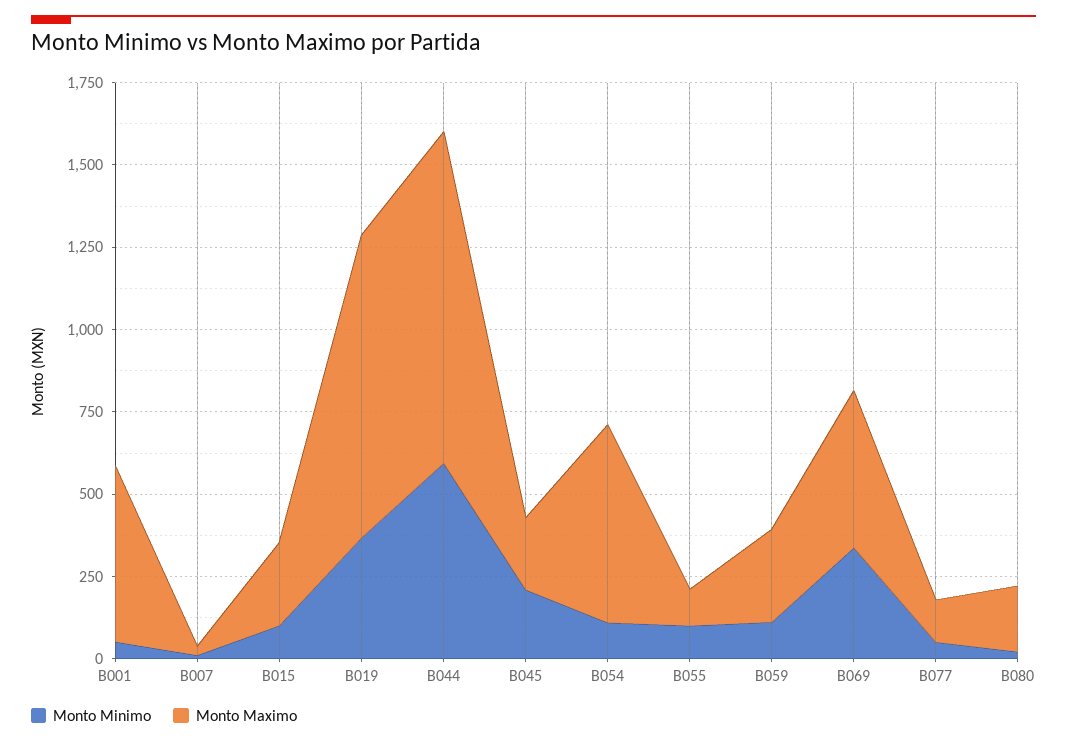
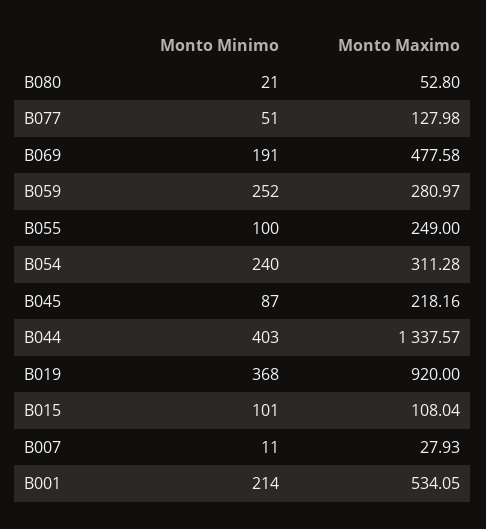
  {
    "Monto Minimo": {
-     "B001": 50,
+     "B001": 214,
      "B007": 11,
      "B015": 101,
      "B019": 368,
-     "B044": 600,
+     "B044": 403,
-     "B045": 200,
+     "B045": 87,
-     "B054": 100,
+     "B054": 240,
      "B055": 100,
-     "B059": 100,
+     "B059": 252,
-     "B069": 350,
+     "B069": 191,
      "B077": 51,
      "B080": 21
    },
    "Monto Maximo": {
      "B001": 534.05,
      "B007": 27.93,
-     "B015": 250,
+     "B015": 108.04,
      "B019": 920,
-     "B044": 1000,
+     "B044": 1337.57,
      "B045": 218.16,
-     "B054": 600,
+     "B054": 311.28,
-     "B055": 100,
+     "B055": 249,
      "B059": 280.97,
      "B069": 477.58,
      "B077": 127.98,
-     "B080": 200
+     "B080": 52.8
    }
  }

